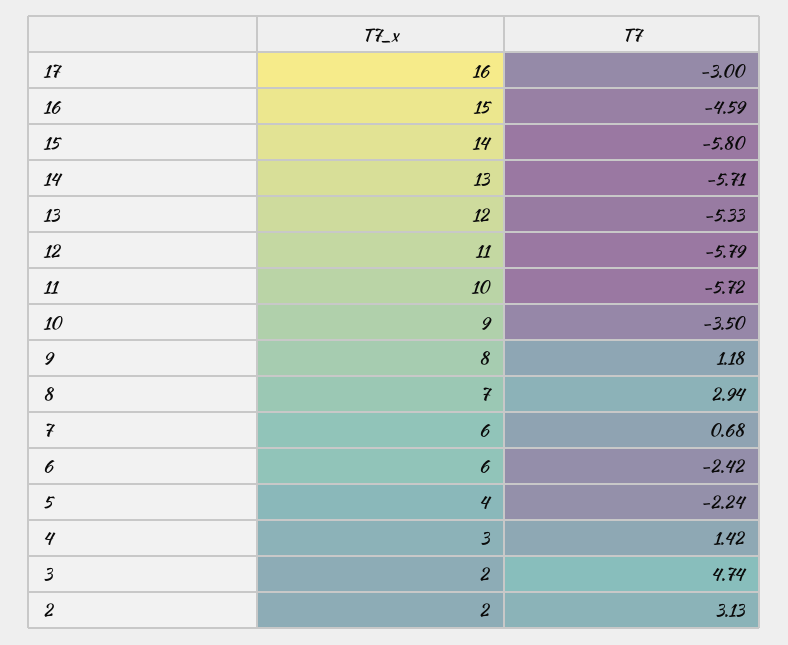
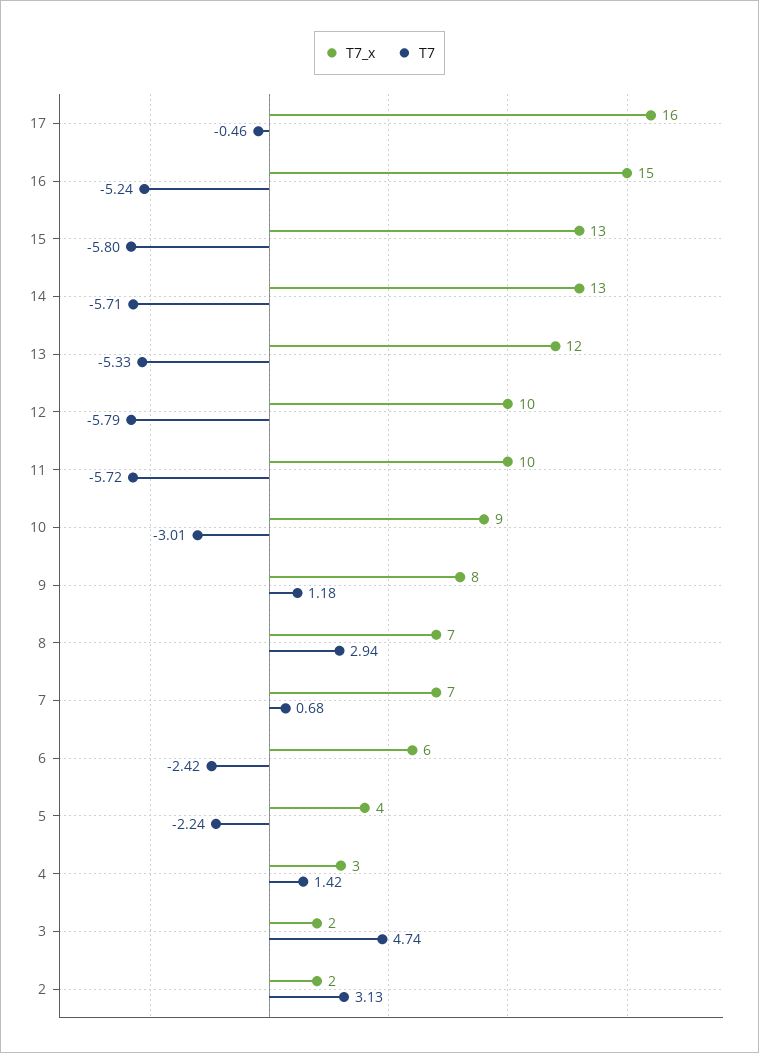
  {
    "T7_x": {
      "17": 16,
      "16": 15,
-     "15": 14,
+     "15": 13,
      "14": 13,
      "13": 12,
-     "12": 11,
+     "12": 10,
      "11": 10,
      "10": 9,
      "9": 8,
      "8": 7,
-     "7": 6,
+     "7": 7,
      "6": 6,
      "5": 4,
      "4": 3,
      "3": 2,
      "2": 2
    },
    "T7": {
-     "17": -3,
+     "17": -0.46,
-     "16": -4.59,
+     "16": -5.24,
      "15": -5.8,
      "14": -5.71,
      "13": -5.33,
      "12": -5.79,
      "11": -5.72,
-     "10": -3.5,
+     "10": -3.01,
      "9": 1.18,
      "8": 2.94,
      "7": 0.68,
      "6": -2.42,
      "5": -2.24,
      "4": 1.42,
      "3": 4.74,
      "2": 3.13
    }
  }

